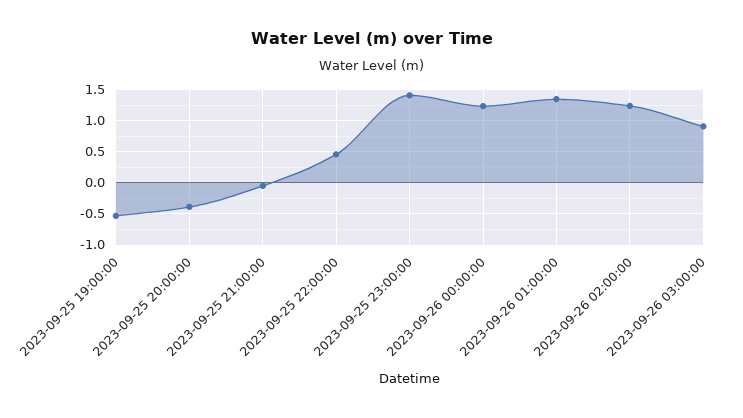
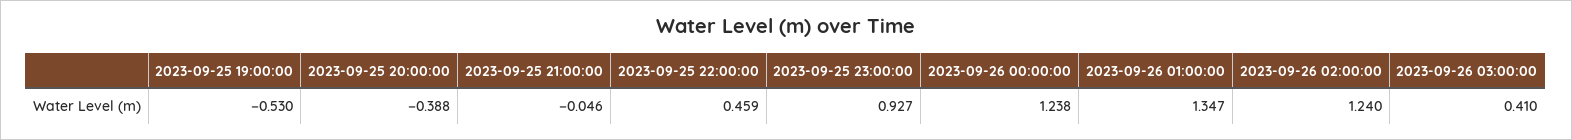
  {
    "2023-09-25 19:00:00": -0.53,
    "2023-09-25 20:00:00": -0.388,
    "2023-09-25 21:00:00": -0.046,
    "2023-09-25 22:00:00": 0.459,
-   "2023-09-25 23:00:00": 1.4,
+   "2023-09-25 23:00:00": 0.927,
    "2023-09-26 00:00:00": 1.238,
    "2023-09-26 01:00:00": 1.347,
    "2023-09-26 02:00:00": 1.24,
-   "2023-09-26 03:00:00": 0.9
+   "2023-09-26 03:00:00": 0.41
  }

